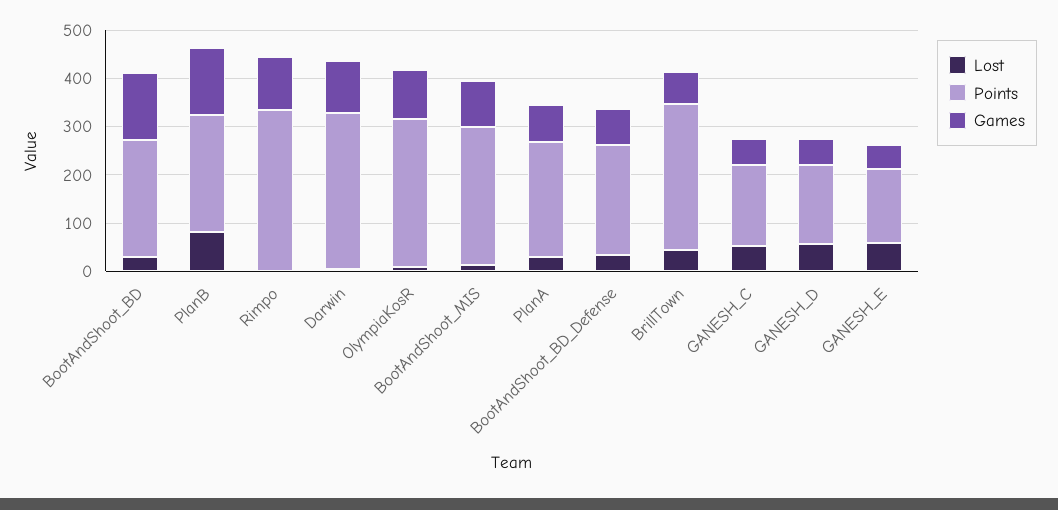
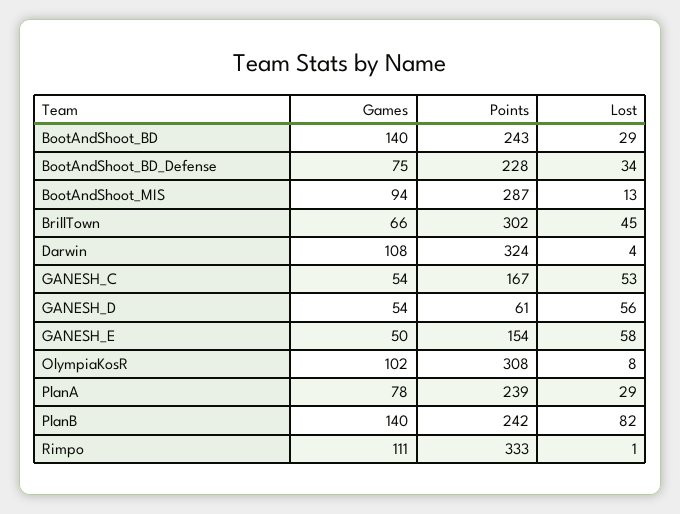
  {
    "Lost": {
      "BootAndShoot_BD": 29,
      "PlanB": 82,
      "Rimpo": 1,
      "Darwin": 4,
      "OlympiaKosR": 8,
      "BootAndShoot_MIS": 13,
      "PlanA": 29,
      "BootAndShoot_BD_Defense": 34,
      "BrillTown": 45,
      "GANESH_C": 53,
      "GANESH_D": 56,
      "GANESH_E": 58
    },
    "Points": {
      "BootAndShoot_BD": 243,
      "PlanB": 242,
      "Rimpo": 333,
      "Darwin": 324,
      "OlympiaKosR": 308,
      "BootAndShoot_MIS": 287,
      "PlanA": 239,
      "BootAndShoot_BD_Defense": 228,
      "BrillTown": 302,
      "GANESH_C": 167,
-     "GANESH_D": 160,
+     "GANESH_D": 61,
      "GANESH_E": 154
    },
    "Games": {
      "BootAndShoot_BD": 140,
      "PlanB": 140,
      "Rimpo": 111,
      "Darwin": 108,
      "OlympiaKosR": 102,
      "BootAndShoot_MIS": 94,
      "PlanA": 78,
      "BootAndShoot_BD_Defense": 75,
      "BrillTown": 66,
      "GANESH_C": 54,
      "GANESH_D": 54,
      "GANESH_E": 50
    }
  }

